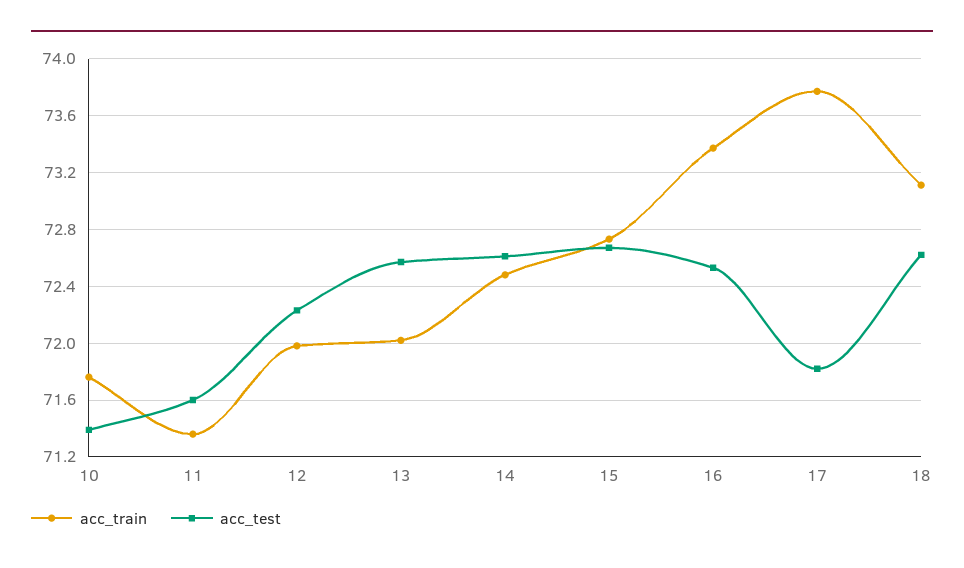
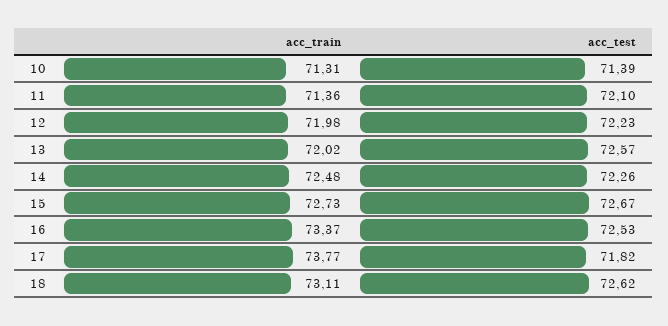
  {
    "acc_train": {
-     "10": 71.75,
+     "10": 71.31,
      "11": 71.36,
      "12": 71.98,
      "13": 72.02,
      "14": 72.48,
      "15": 72.73,
      "16": 73.37,
      "17": 73.77,
      "18": 73.11
    },
    "acc_test": {
      "10": 71.39,
-     "11": 71.6,
+     "11": 72.1,
      "12": 72.23,
      "13": 72.57,
-     "14": 72.6,
+     "14": 72.26,
      "15": 72.67,
      "16": 72.53,
      "17": 71.82,
      "18": 72.62
    }
  }

